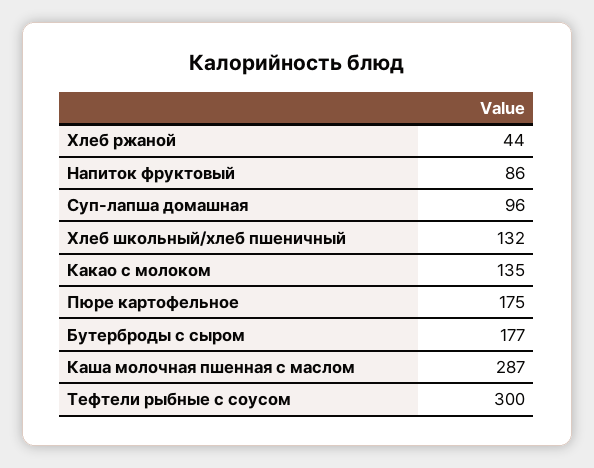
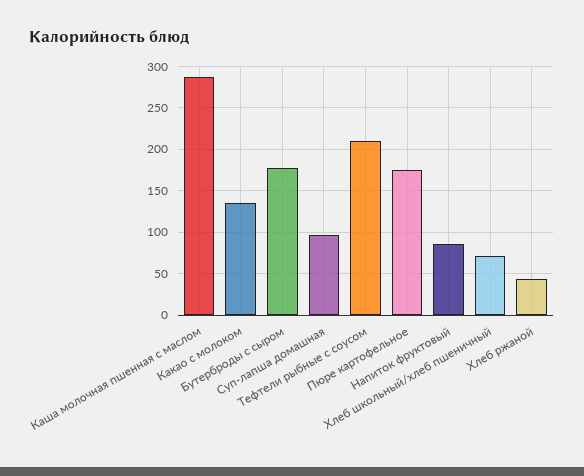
  {
    "Хлеб ржаной": 44,
    "Напиток фруктовый": 86,
    "Суп-лапша домашная": 96,
-   "Хлеб школьный/хлеб пшеничный": 132,
+   "Хлеб школьный/хлеб пшеничный": 70,
    "Какао с молоком": 135,
    "Пюре картофельное": 175,
    "Бутерброды с сыром": 177,
    "Каша молочная пшенная с маслом": 287,
-   "Тефтели рыбные с соусом": 300
+   "Тефтели рыбные с соусом": 210
  }

